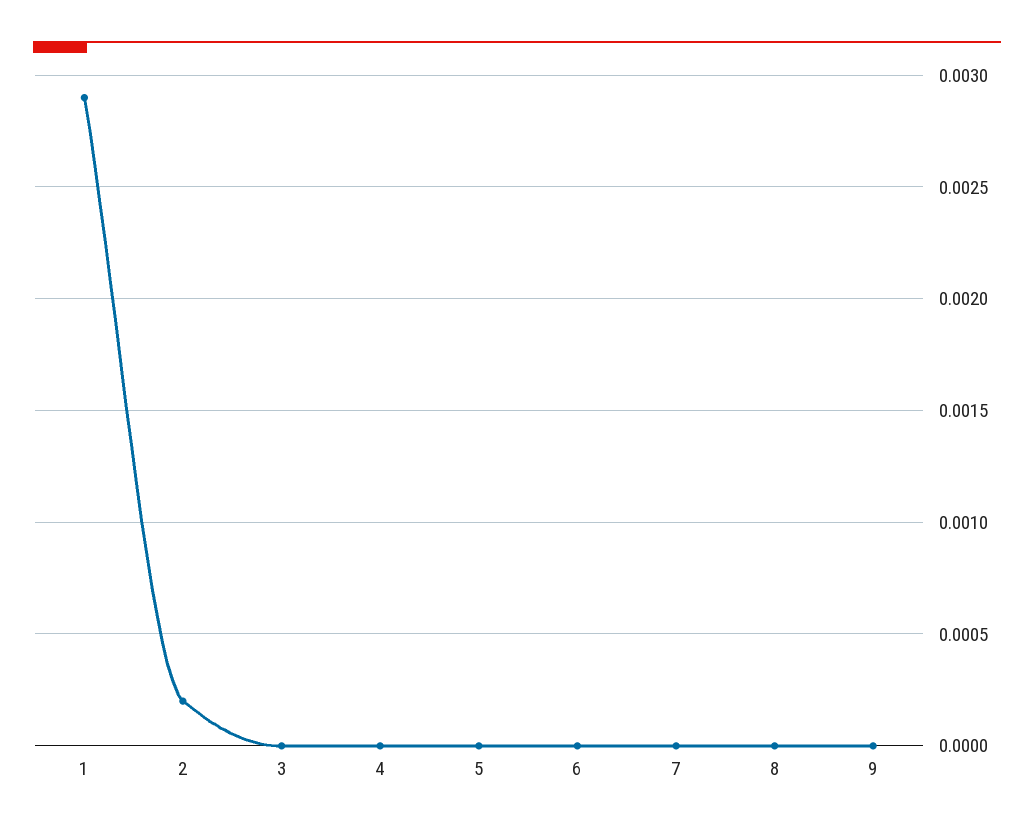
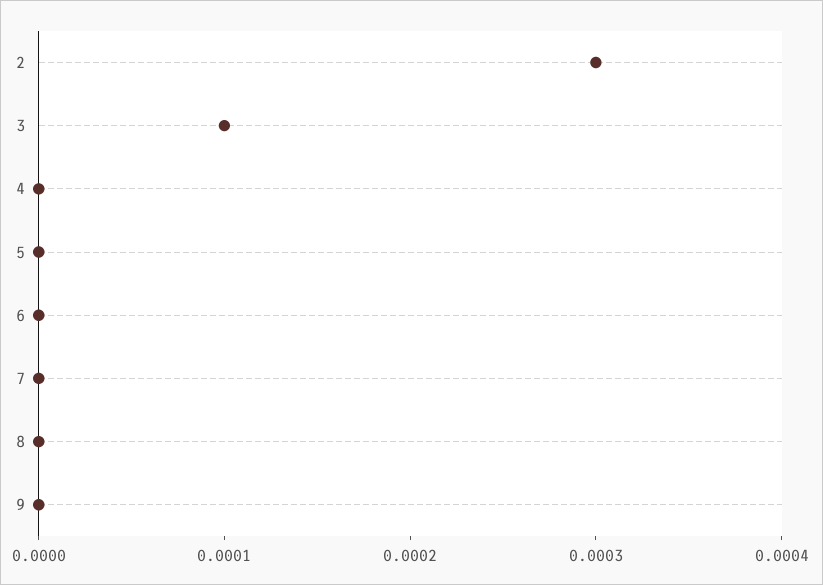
  {
-   "1": 0.0029,
-   "2": 0.0002,
+   "2": 0.0003,
-   "3": 0,
+   "3": 0.0001,
    "4": 0,
    "5": 0,
    "6": 0,
    "7": 0,
    "8": 0,
    "9": 0
  }

